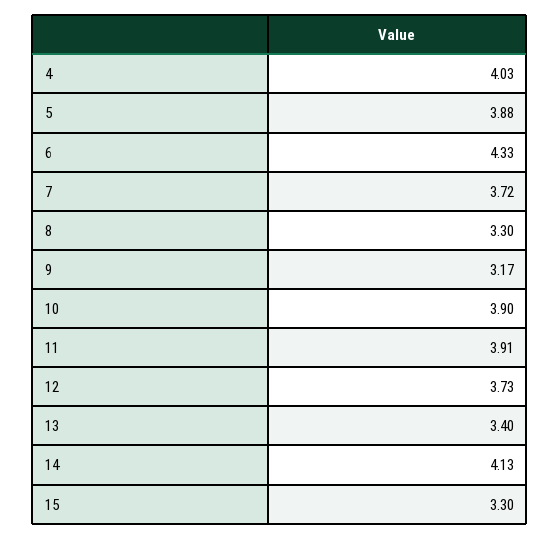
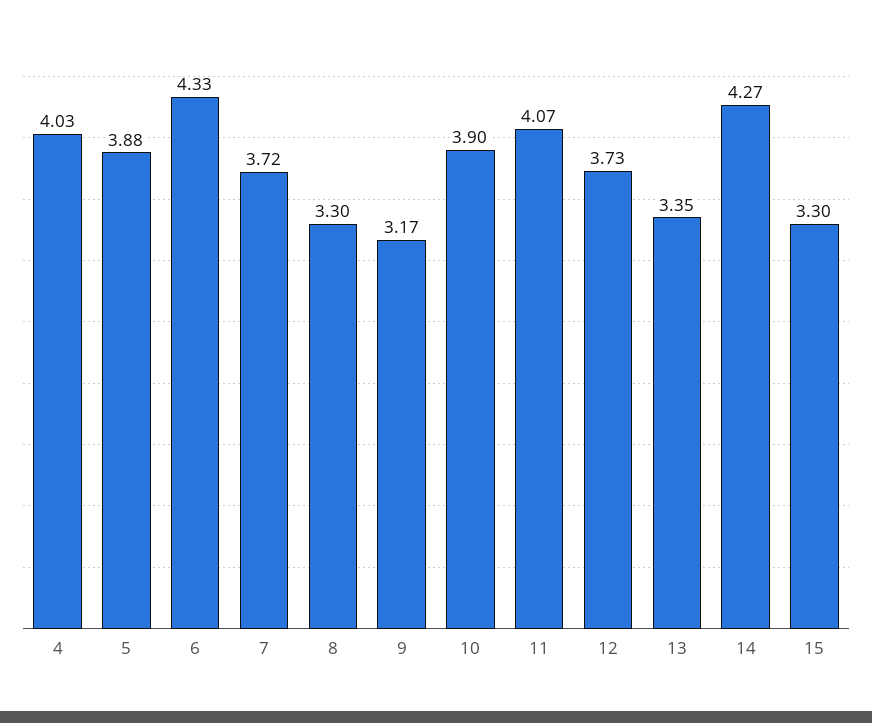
  {
    "4": 4.03,
    "5": 3.88,
    "6": 4.33,
    "7": 3.72,
    "8": 3.3,
    "9": 3.17,
    "10": 3.9,
-   "11": 3.91,
+   "11": 4.07,
    "12": 3.73,
-   "13": 3.4,
+   "13": 3.35,
-   "14": 4.13,
+   "14": 4.27,
    "15": 3.3
  }

